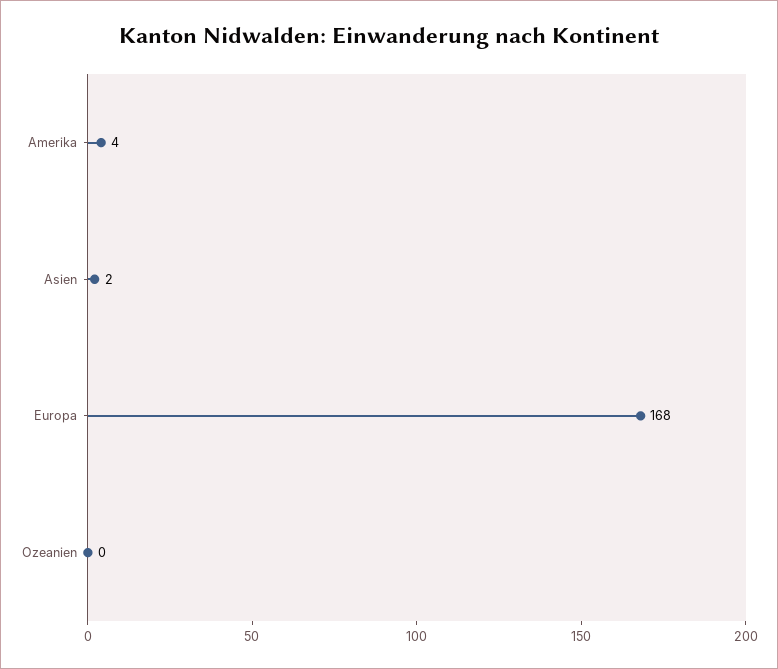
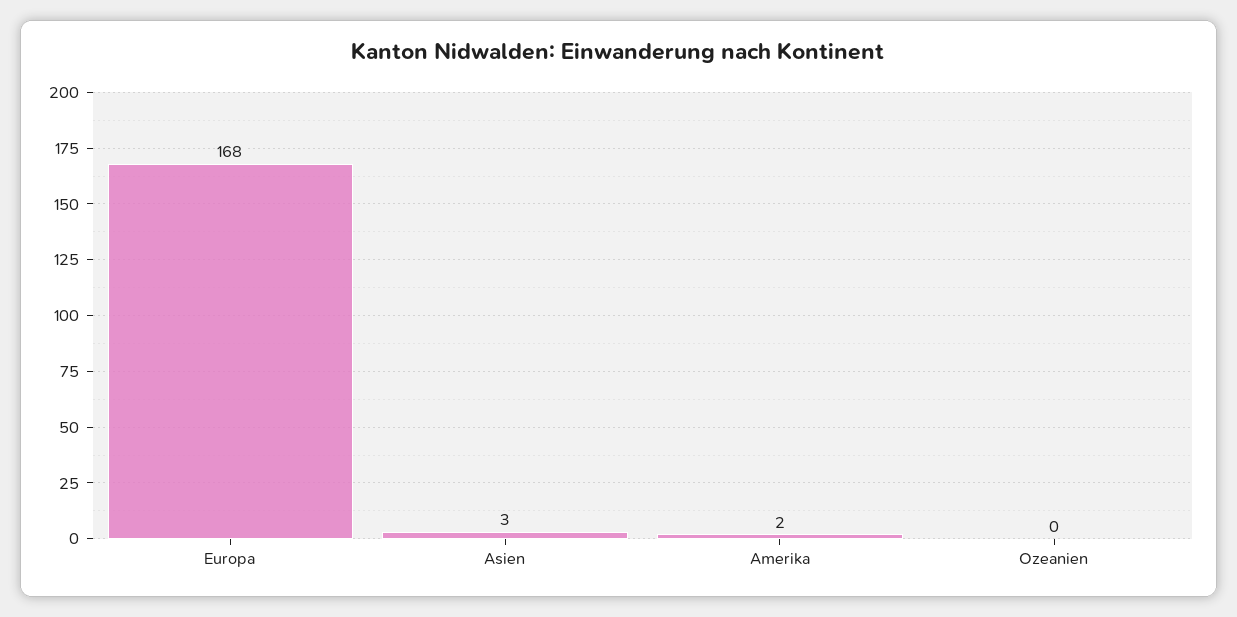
  {
-   "Amerika": 4,
+   "Amerika": 2,
-   "Asien": 2,
+   "Asien": 3,
    "Europa": 168,
    "Ozeanien": 0
  }

